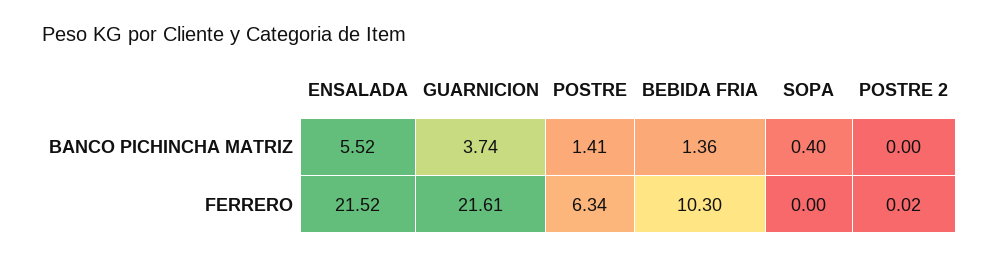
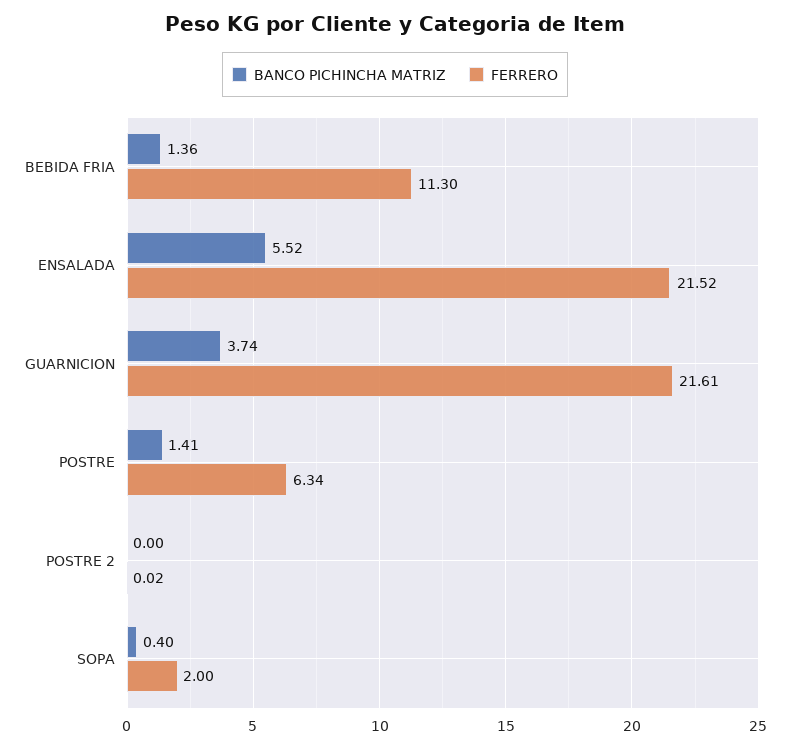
  {
    "BANCO PICHINCHA MATRIZ": {
      "ENSALADA": 5.52,
      "GUARNICION": 3.74,
      "POSTRE": 1.41,
      "BEBIDA FRIA": 1.36,
      "SOPA": 0.4,
      "POSTRE 2": 0
    },
    "FERRERO": {
      "ENSALADA": 21.52,
      "GUARNICION": 21.61,
      "POSTRE": 6.34,
-     "BEBIDA FRIA": 10.3,
+     "BEBIDA FRIA": 11.3,
-     "SOPA": 0,
+     "SOPA": 2,
      "POSTRE 2": 0.02
    }
  }

